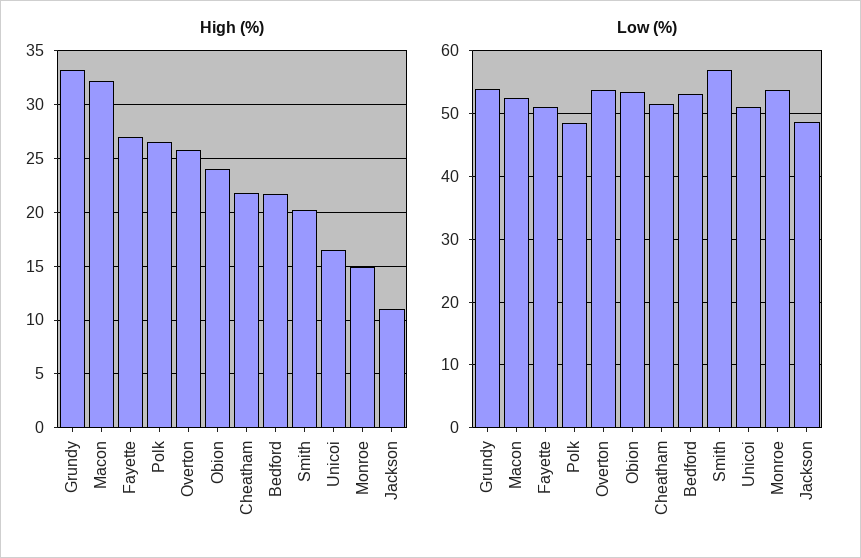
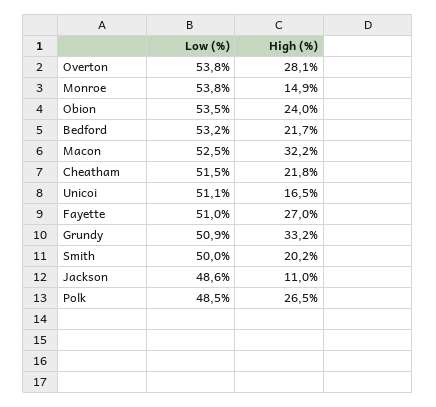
  {
    "High (%)": {
      "Grundy": 33.2,
      "Macon": 32.2,
      "Fayette": 27,
      "Polk": 26.5,
-     "Overton": 26,
+     "Overton": 28.1,
      "Obion": 24,
      "Cheatham": 21.8,
      "Bedford": 21.7,
      "Smith": 20.2,
      "Unicoi": 16.5,
      "Monroe": 14.9,
      "Jackson": 11
    },
    "Low (%)": {
-     "Grundy": 54,
+     "Grundy": 50.9,
      "Macon": 52.5,
      "Fayette": 51,
      "Polk": 48.5,
      "Overton": 53.8,
      "Obion": 53.5,
      "Cheatham": 51.5,
      "Bedford": 53.2,
-     "Smith": 57,
+     "Smith": 50,
      "Unicoi": 51.1,
      "Monroe": 53.8,
      "Jackson": 48.6
    }
  }

